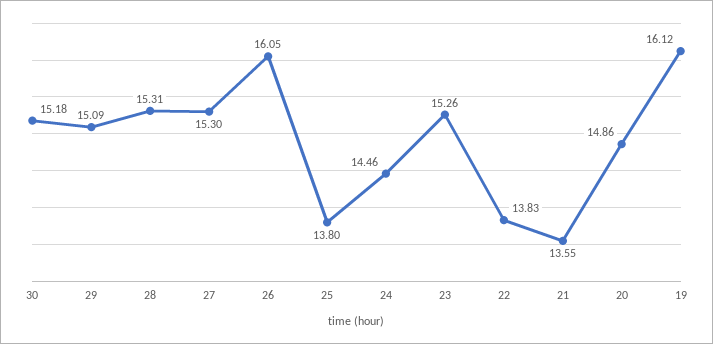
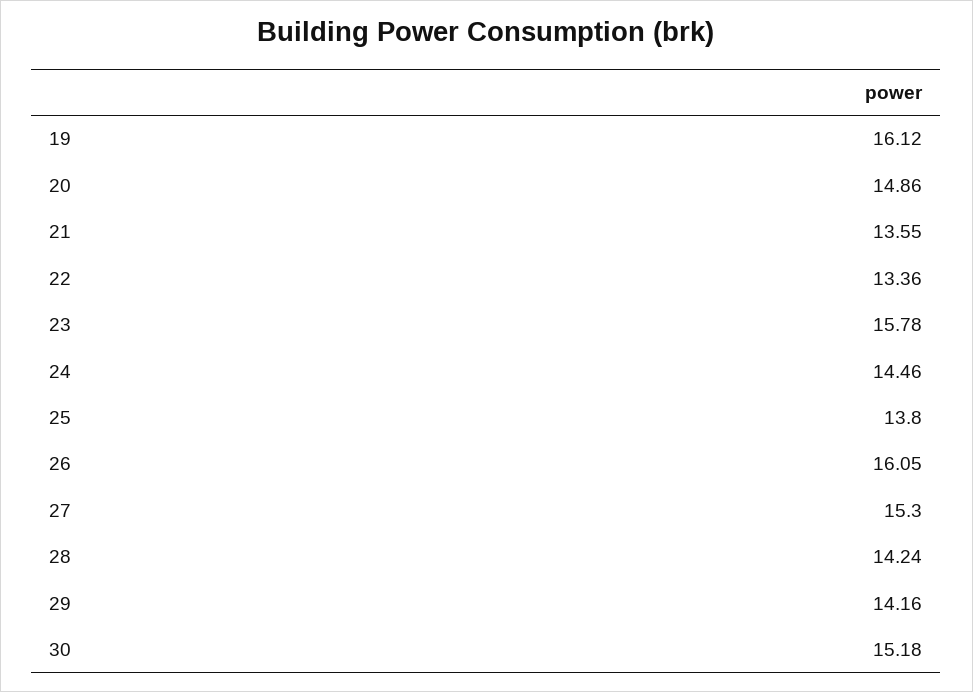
  {
    "30": 15.18,
-   "29": 15.09,
+   "29": 14.16,
-   "28": 15.31,
+   "28": 14.24,
    "27": 15.3,
    "26": 16.05,
    "25": 13.8,
    "24": 14.46,
-   "23": 15.26,
+   "23": 15.78,
-   "22": 13.83,
+   "22": 13.36,
    "21": 13.55,
    "20": 14.86,
    "19": 16.12
  }

